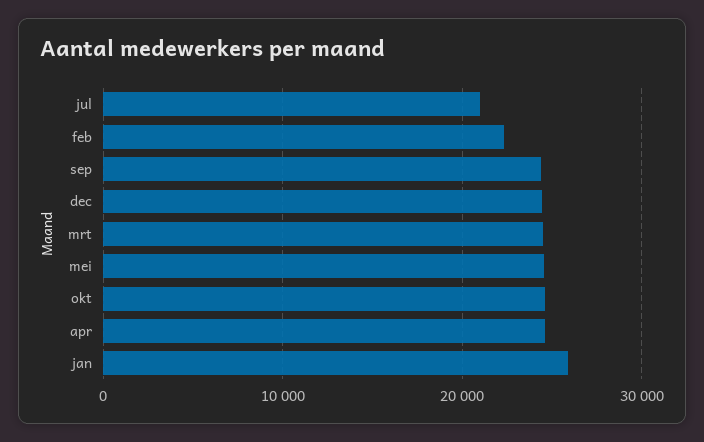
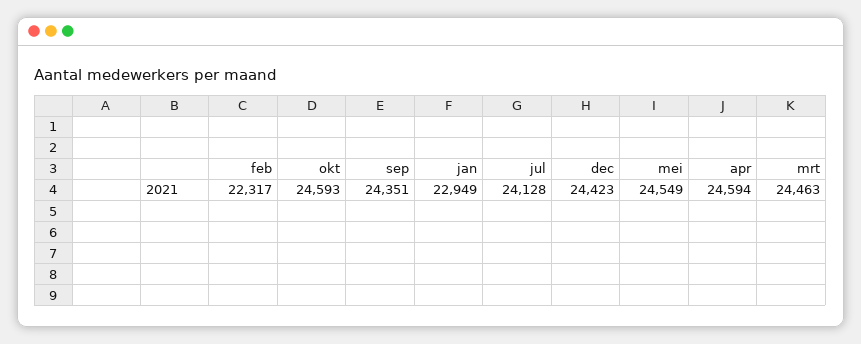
  {
-   "jul": 21000,
+   "jul": 24128,
    "feb": 22317,
    "sep": 24351,
    "dec": 24423,
    "mrt": 24463,
    "mei": 24549,
    "okt": 24593,
    "apr": 24594,
-   "jan": 26000
+   "jan": 22949
  }

